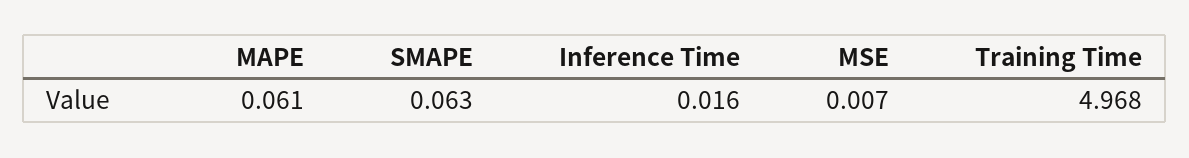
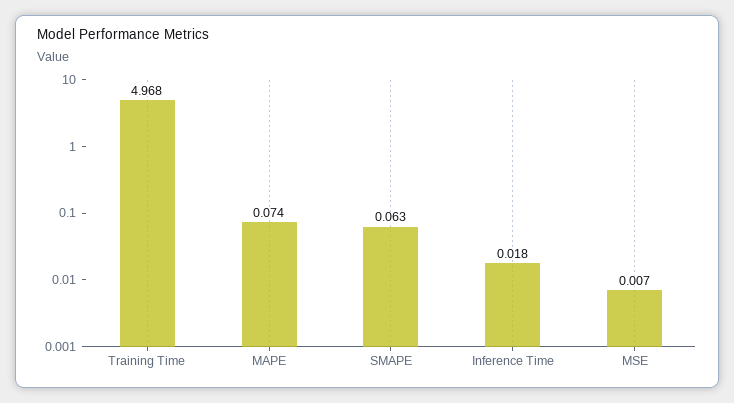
  {
-   "MAPE": 0.061,
+   "MAPE": 0.074,
    "SMAPE": 0.063,
-   "Inference Time": 0.016,
+   "Inference Time": 0.018,
    "MSE": 0.007,
    "Training Time": 4.968
  }

